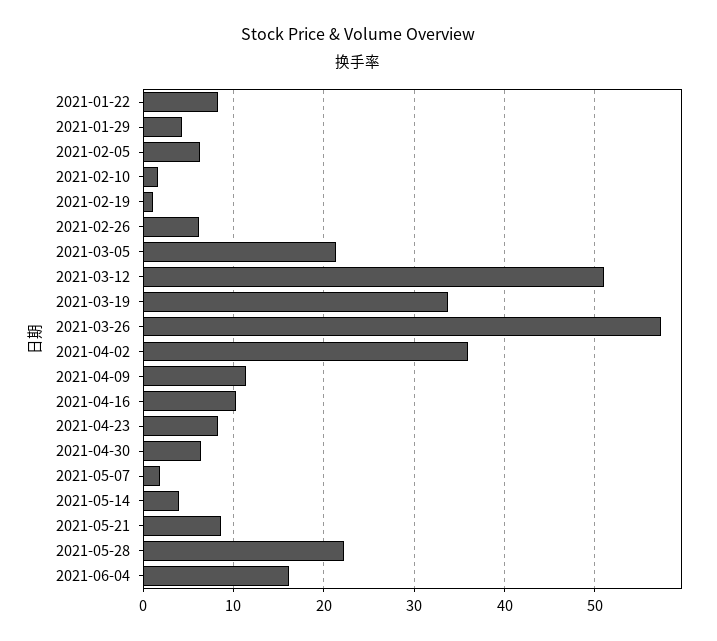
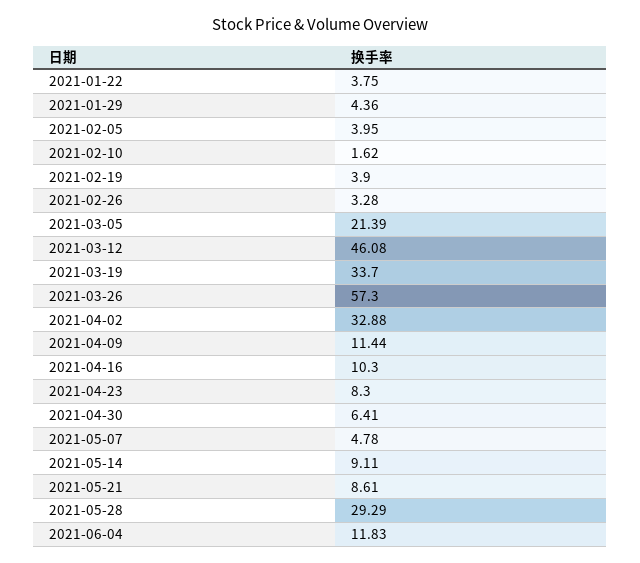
  {
-   "2021-01-22": 8,
+   "2021-01-22": 3.75,
    "2021-01-29": 4.36,
-   "2021-02-05": 6,
+   "2021-02-05": 3.95,
    "2021-02-10": 1.62,
-   "2021-02-19": 1,
+   "2021-02-19": 3.9,
-   "2021-02-26": 6,
+   "2021-02-26": 3.28,
    "2021-03-05": 21.39,
-   "2021-03-12": 51,
+   "2021-03-12": 46.08,
    "2021-03-19": 33.7,
    "2021-03-26": 57.3,
-   "2021-04-02": 36,
+   "2021-04-02": 32.88,
    "2021-04-09": 11.44,
    "2021-04-16": 10.3,
    "2021-04-23": 8.3,
    "2021-04-30": 6.41,
-   "2021-05-07": 2,
+   "2021-05-07": 4.78,
-   "2021-05-14": 4,
+   "2021-05-14": 9.11,
    "2021-05-21": 8.61,
-   "2021-05-28": 22,
+   "2021-05-28": 29.29,
-   "2021-06-04": 16
+   "2021-06-04": 11.83
  }

